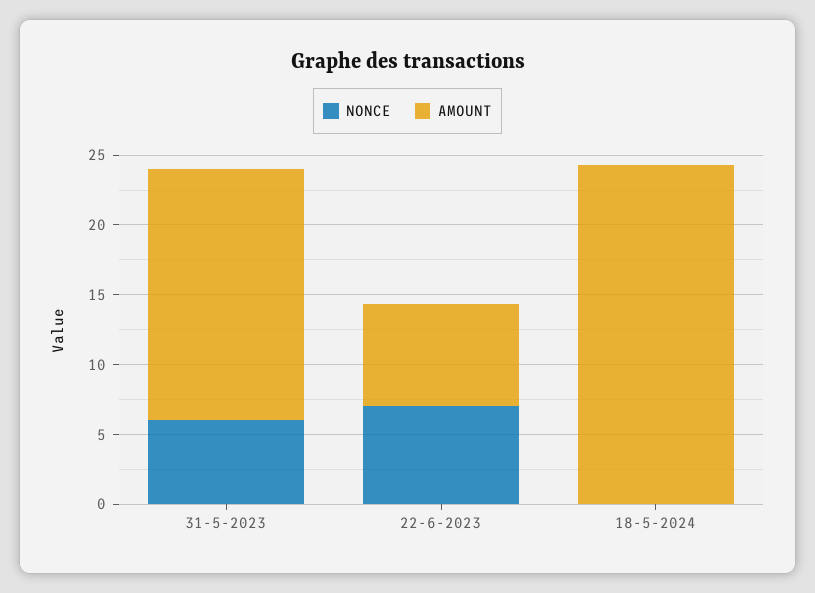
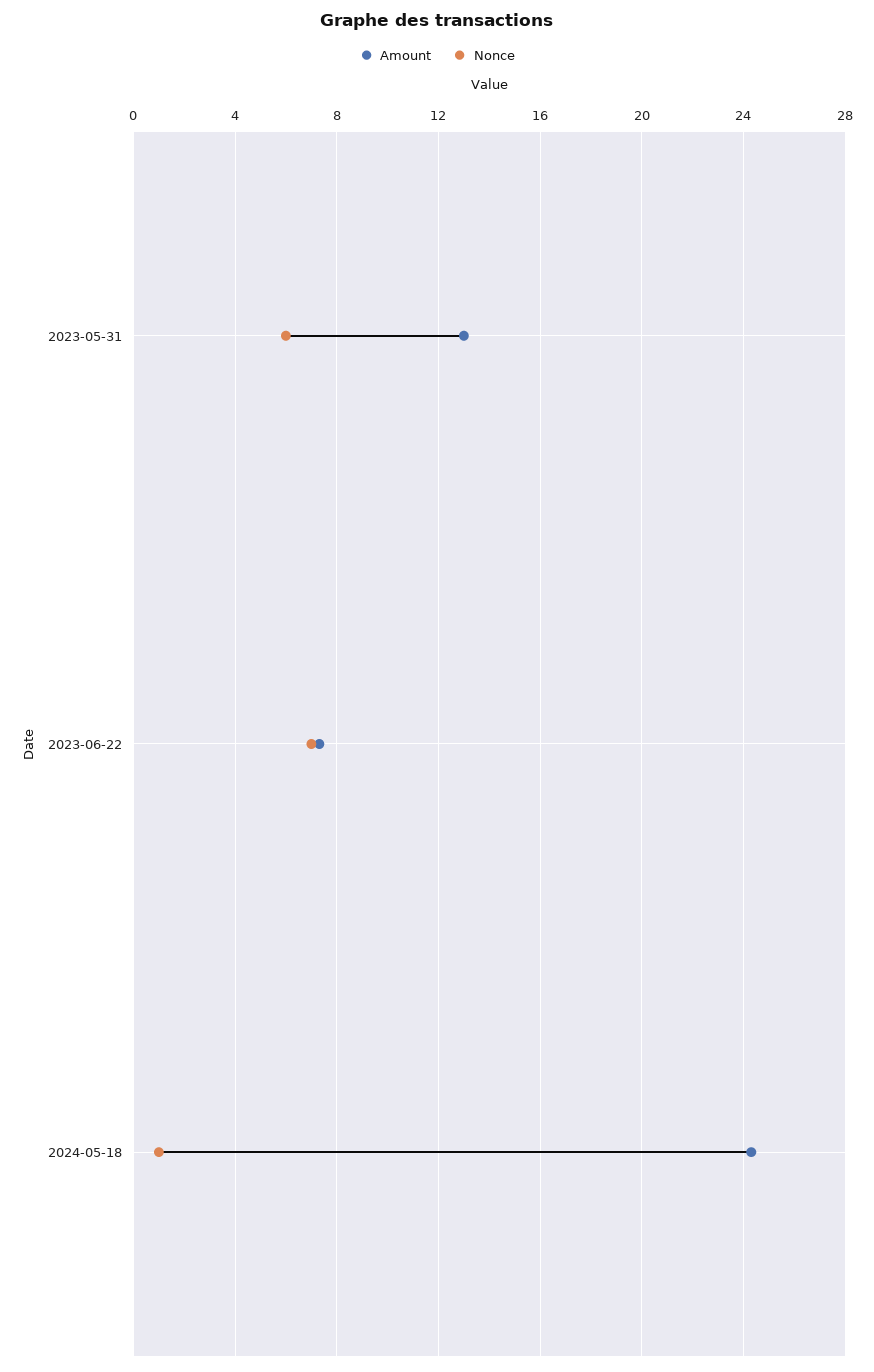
  {
    "NONCE": {
      "31-5-2023": 6,
      "22-6-2023": 7,
-     "18-5-2024": 0
+     "18-5-2024": 1
    },
    "AMOUNT": {
-     "31-5-2023": 18,
+     "31-5-2023": 13,
      "22-6-2023": 7.5,
      "18-5-2024": 24.5
    }
  }

